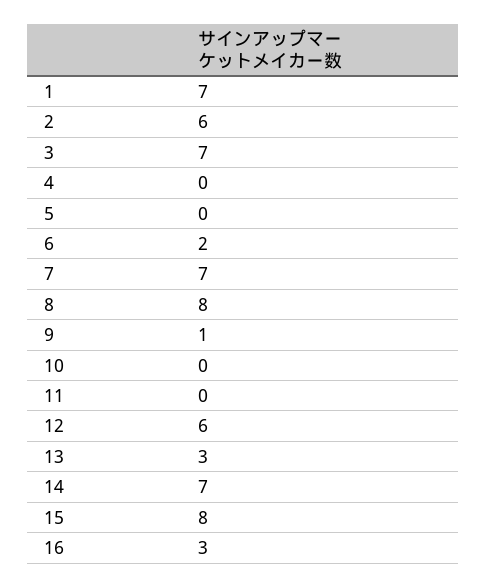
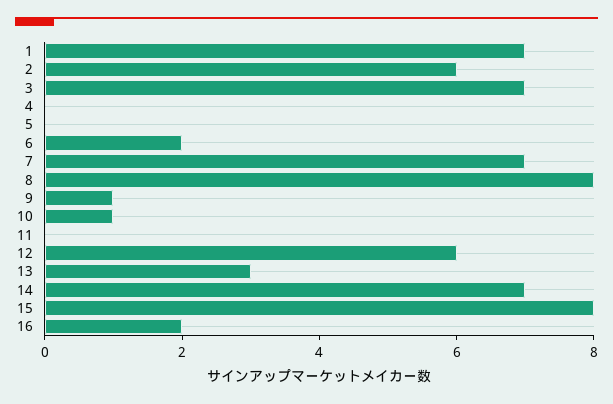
  {
    "1": 7,
    "2": 6,
    "3": 7,
    "4": 0,
    "5": 0,
    "6": 2,
    "7": 7,
    "8": 8,
    "9": 1,
-   "10": 0,
+   "10": 1,
    "11": 0,
    "12": 6,
    "13": 3,
    "14": 7,
    "15": 8,
-   "16": 3
+   "16": 2
  }

